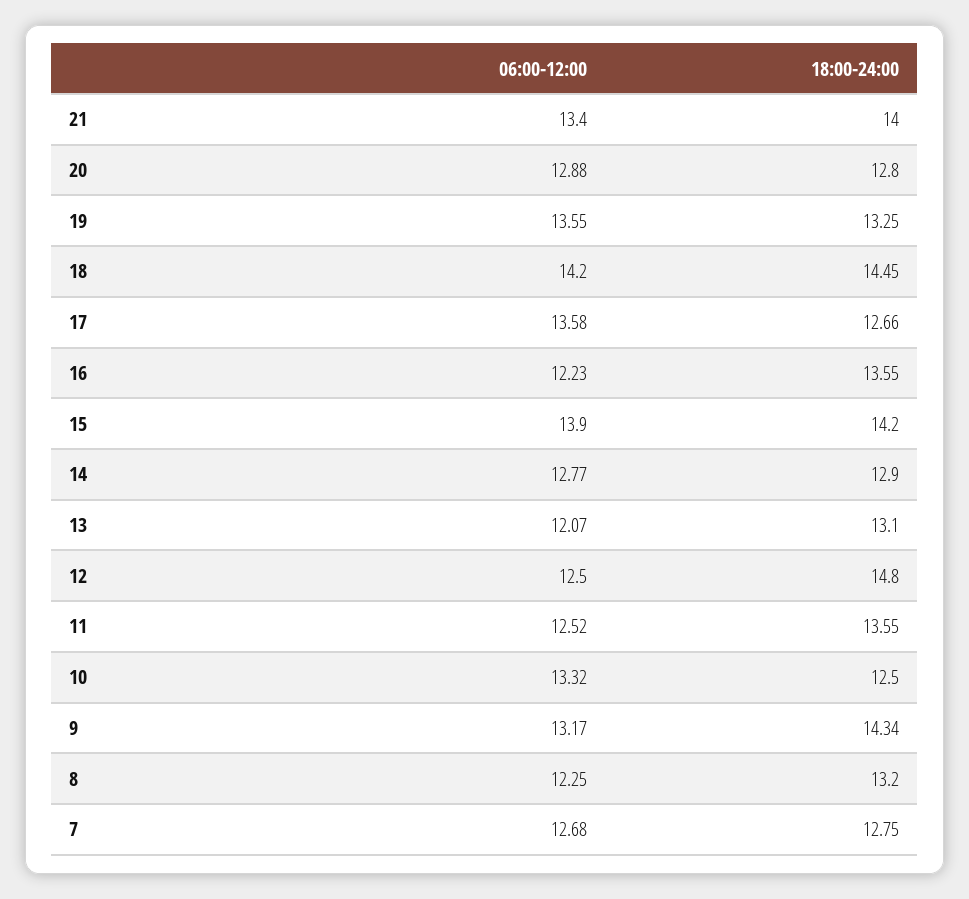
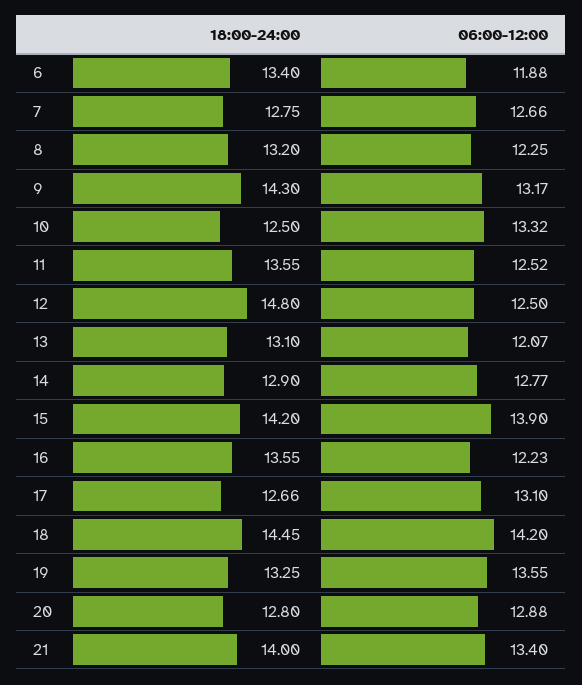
  {
    "06:00-12:00": {
      "21": 13.4,
      "20": 12.88,
      "19": 13.55,
      "18": 14.2,
-     "17": 13.58,
+     "17": 13.1,
      "16": 12.23,
      "15": 13.9,
      "14": 12.77,
      "13": 12.07,
      "12": 12.5,
      "11": 12.52,
      "10": 13.32,
      "9": 13.17,
      "8": 12.25,
-     "7": 12.68
+     "7": 12.66,
+     "6": 11.88
    },
    "18:00-24:00": {
      "21": 14,
      "20": 12.8,
      "19": 13.25,
      "18": 14.45,
      "17": 12.66,
      "16": 13.55,
      "15": 14.2,
      "14": 12.9,
      "13": 13.1,
      "12": 14.8,
      "11": 13.55,
      "10": 12.5,
-     "9": 14.34,
+     "9": 14.3,
      "8": 13.2,
-     "7": 12.75
+     "7": 12.75,
+     "6": 13.4
    }
  }

